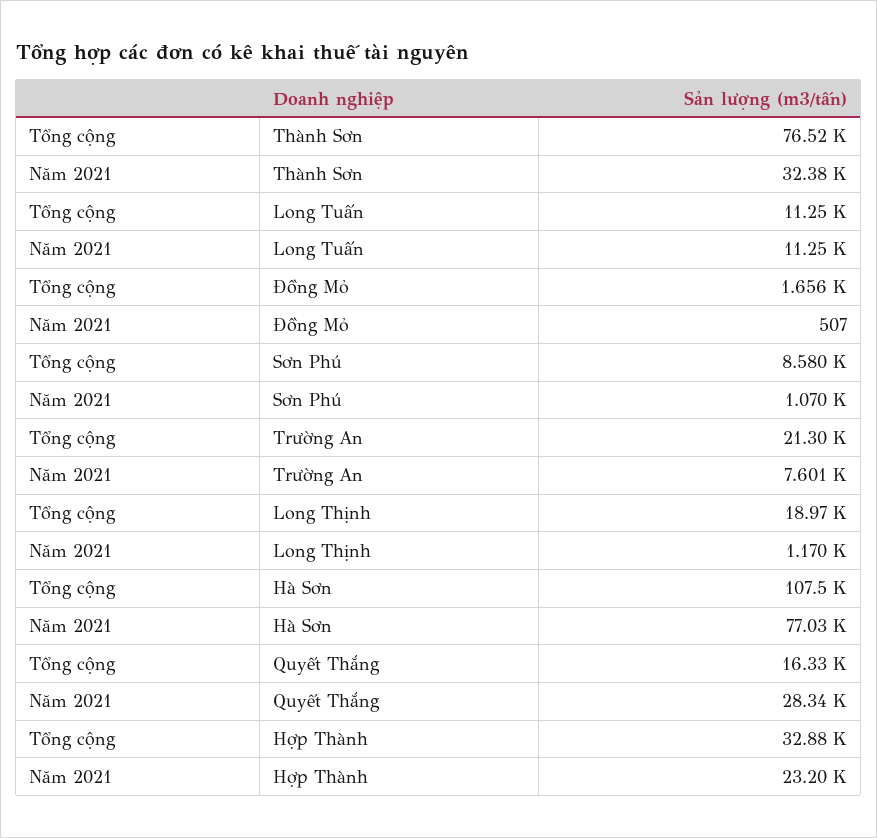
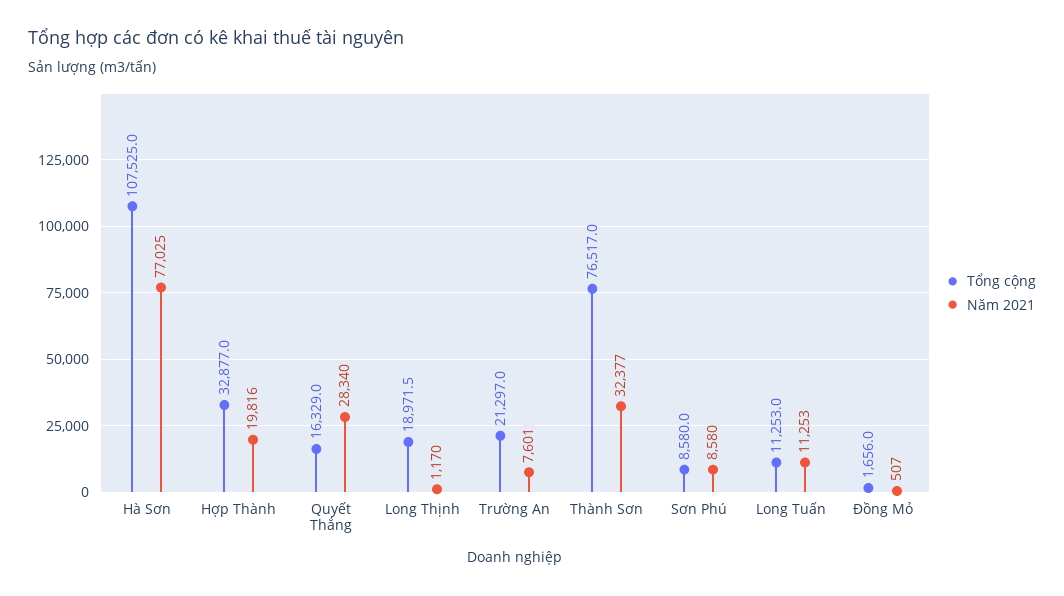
  {
    "Tổng cộng": {
      "Thành Sơn": 76517,
      "Long Tuấn": 11253,
      "Đồng Mỏ": 1656,
      "Sơn Phú": 8580,
      "Trường An": 21297,
      "Long Thịnh": 18971.5,
      "Hà Sơn": 107525,
      "Quyết Thắng": 16329,
      "Hợp Thành": 32877
    },
    "Năm 2021": {
      "Thành Sơn": 32377,
      "Long Tuấn": 11253,
      "Đồng Mỏ": 507,
-     "Sơn Phú": 1070,
+     "Sơn Phú": 8580,
      "Trường An": 7601,
      "Long Thịnh": 1170,
      "Hà Sơn": 77025,
      "Quyết Thắng": 28340,
-     "Hợp Thành": 23200
+     "Hợp Thành": 19816
    }
  }

